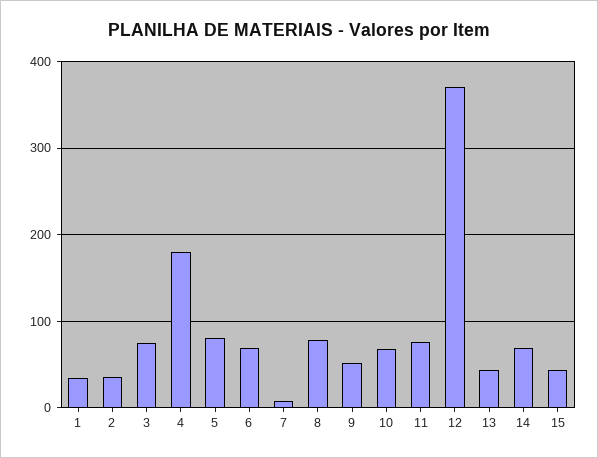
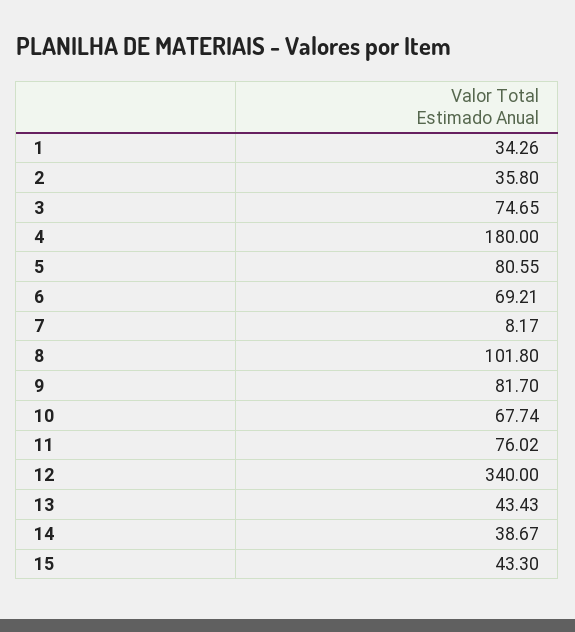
  {
    "1": 34.26,
    "2": 35.8,
    "3": 74.65,
    "4": 180,
    "5": 80.55,
    "6": 69.21,
    "7": 8.17,
-   "8": 80,
+   "8": 101.8,
-   "9": 50,
+   "9": 81.7,
    "10": 67.74,
    "11": 76.02,
-   "12": 370,
+   "12": 340,
    "13": 43.43,
-   "14": 70,
+   "14": 38.67,
    "15": 43.3
  }

